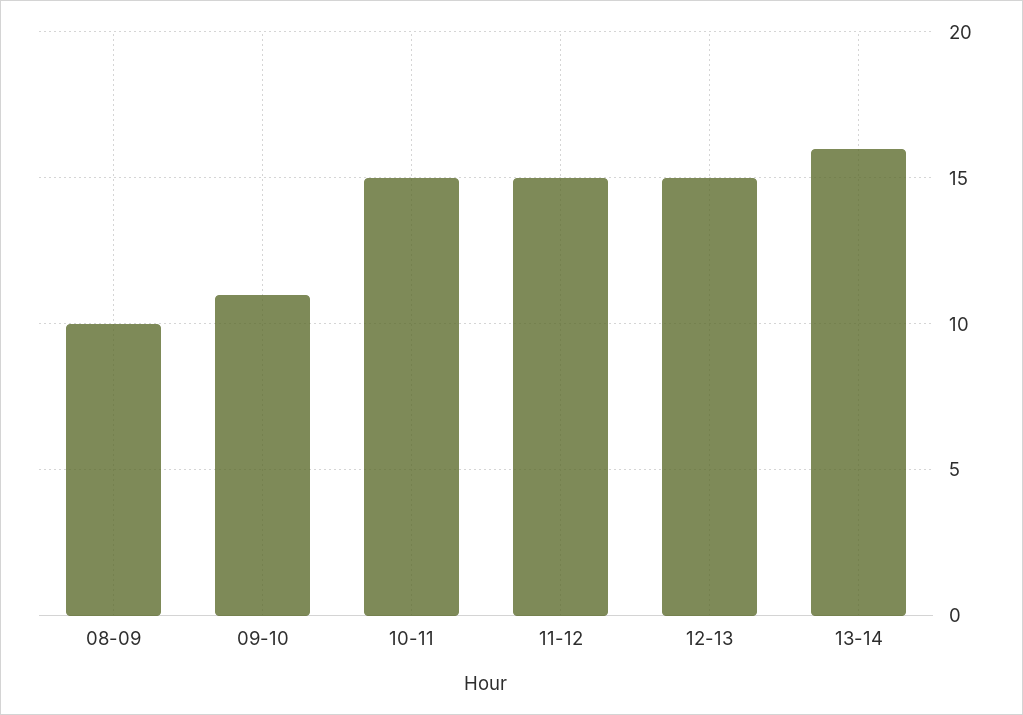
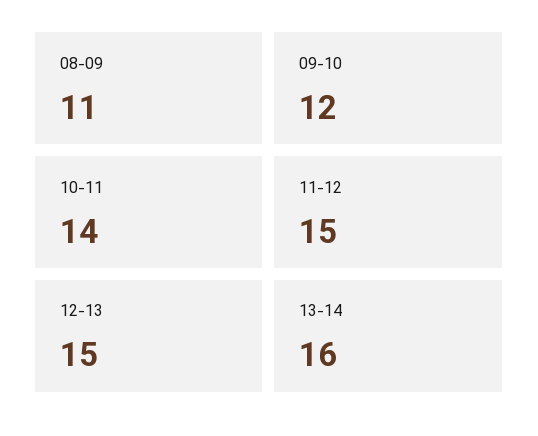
  {
-   "08-09": 10,
+   "08-09": 11,
-   "09-10": 11,
+   "09-10": 12,
-   "10-11": 15,
+   "10-11": 14,
    "11-12": 15,
    "12-13": 15,
    "13-14": 16
  }

